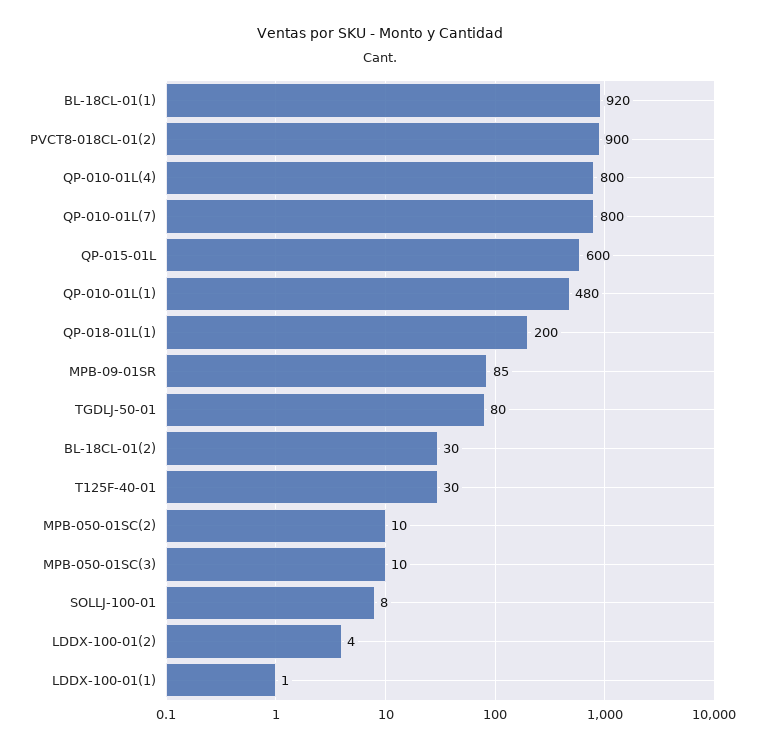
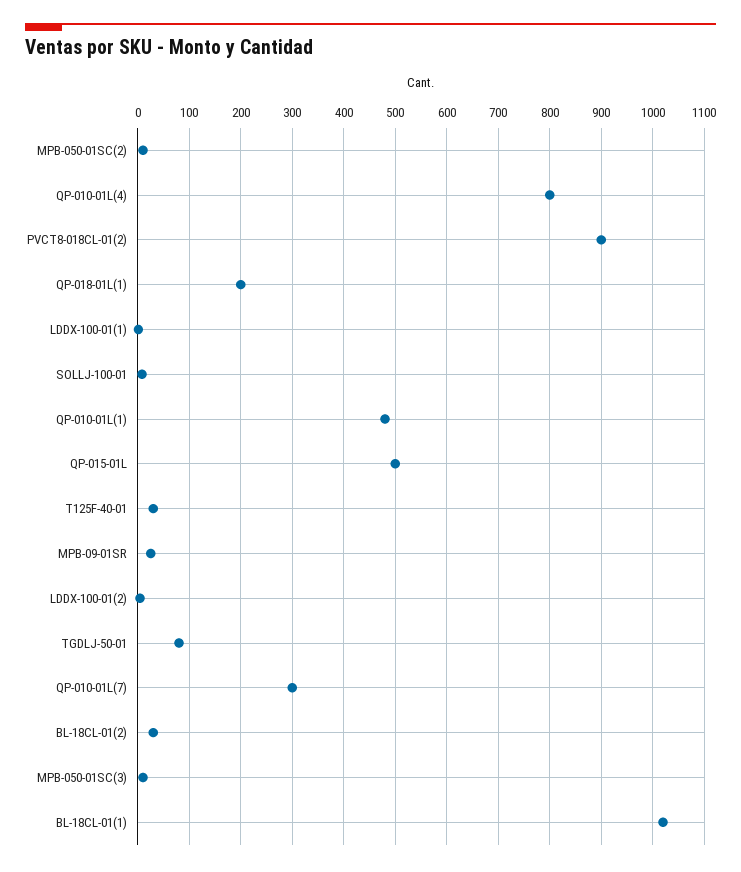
  {
-   "BL-18CL-01(1)": 920,
+   "BL-18CL-01(1)": 1020,
    "PVCT8-018CL-01(2)": 900,
    "QP-010-01L(4)": 800,
-   "QP-010-01L(7)": 800,
+   "QP-010-01L(7)": 300,
-   "QP-015-01L": 600,
+   "QP-015-01L": 500,
    "QP-010-01L(1)": 480,
    "QP-018-01L(1)": 200,
-   "MPB-09-01SR": 85,
+   "MPB-09-01SR": 20,
    "TGDLJ-50-01": 80,
    "BL-18CL-01(2)": 30,
    "T125F-40-01": 30,
    "MPB-050-01SC(2)": 10,
    "MPB-050-01SC(3)": 10,
    "SOLLJ-100-01": 8,
    "LDDX-100-01(2)": 4,
    "LDDX-100-01(1)": 1
  }

